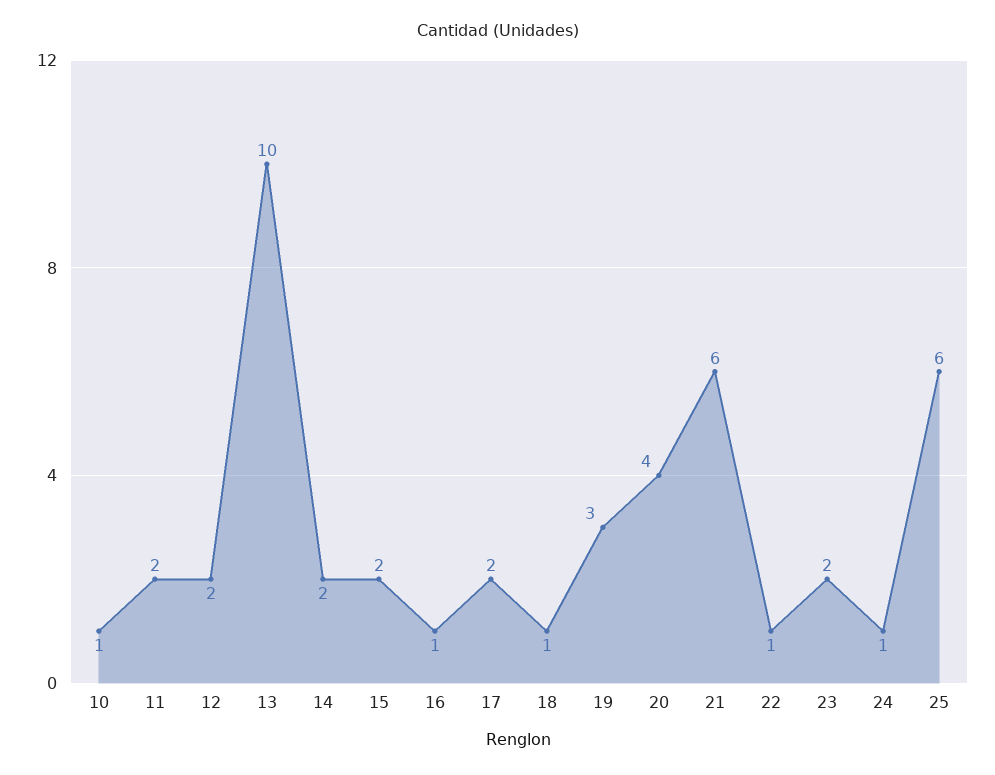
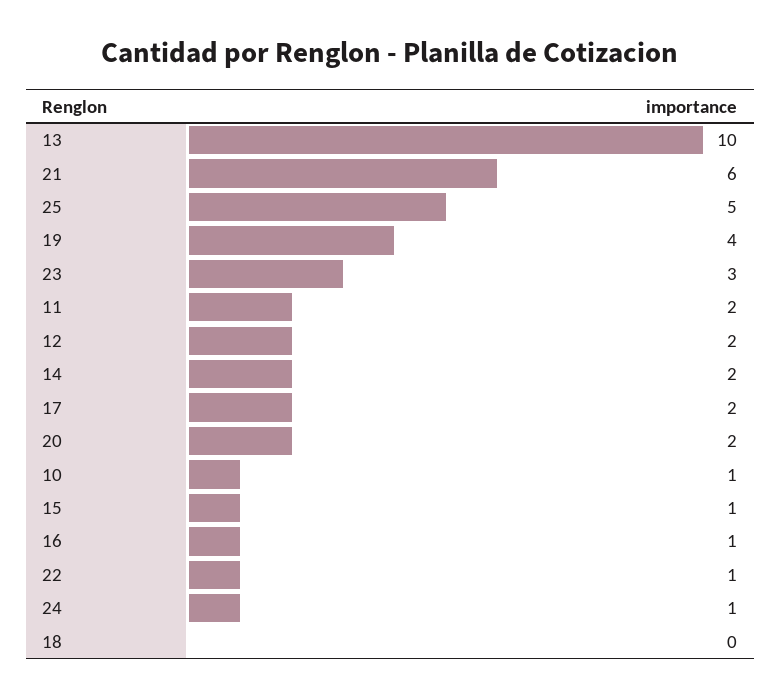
  {
    "10": 1,
    "11": 2,
    "12": 2,
    "13": 10,
    "14": 2,
-   "15": 2,
+   "15": 1,
    "16": 1,
    "17": 2,
-   "18": 1,
+   "18": 0,
-   "19": 3,
+   "19": 4,
-   "20": 4,
+   "20": 2,
    "21": 6,
    "22": 1,
-   "23": 2,
+   "23": 3,
    "24": 1,
-   "25": 6
+   "25": 5
  }

